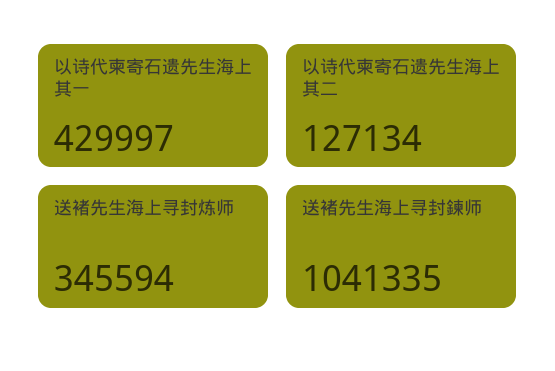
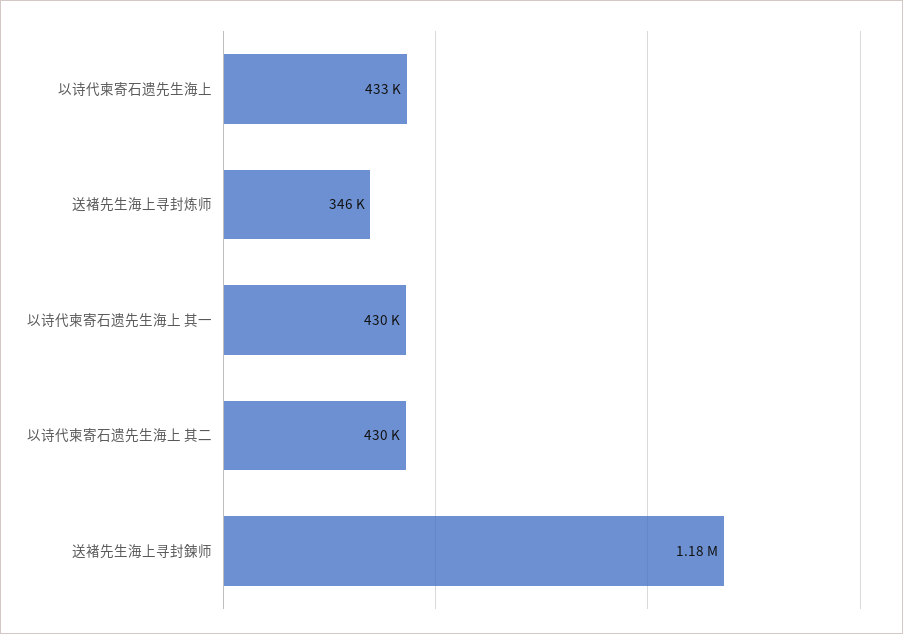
  {
    "以诗代柬寄石遗先生海上 其一": 429997,
-   "以诗代柬寄石遗先生海上 其二": 127134,
+   "以诗代柬寄石遗先生海上 其二": 430000,
    "送褚先生海上寻封炼师": 345594,
-   "送褚先生海上寻封鍊师": 1041335
+   "送褚先生海上寻封鍊师": 1180000,
+   "以诗代柬寄石遗先生海上": 433000
  }

